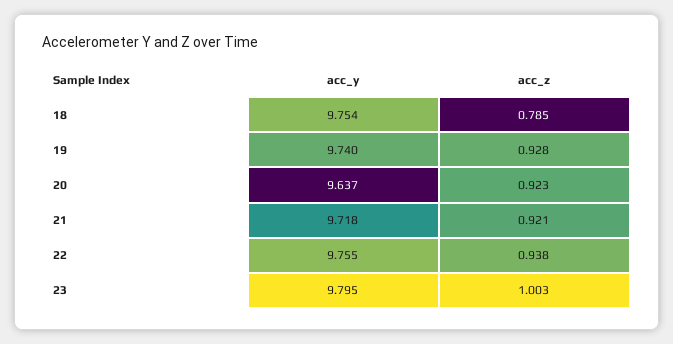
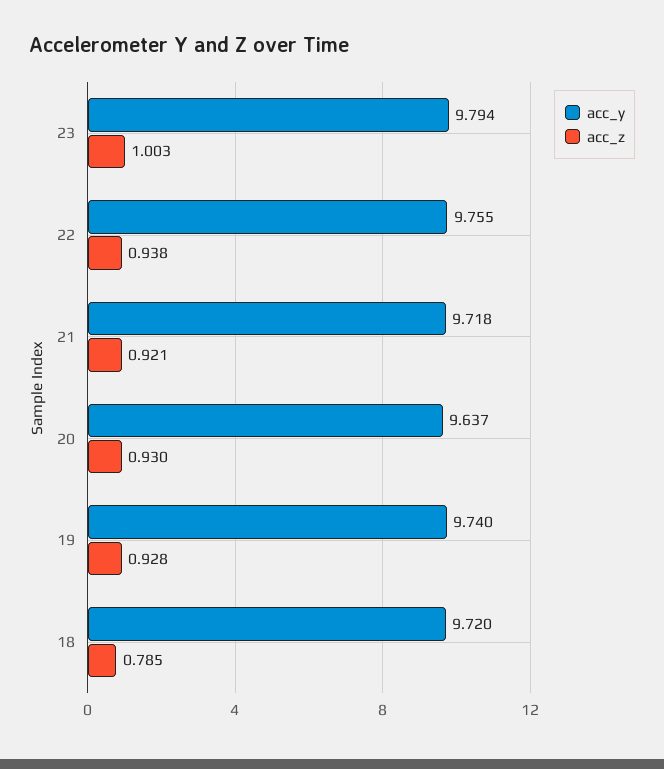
  {
    "acc_y": {
-     "18": 9.754,
+     "18": 9.72,
      "19": 9.74,
      "20": 9.637,
      "21": 9.718,
      "22": 9.755,
-     "23": 9.795
+     "23": 9.794
    },
    "acc_z": {
      "18": 0.785,
      "19": 0.928,
-     "20": 0.923,
+     "20": 0.93,
      "21": 0.921,
      "22": 0.938,
      "23": 1.003
    }
  }

